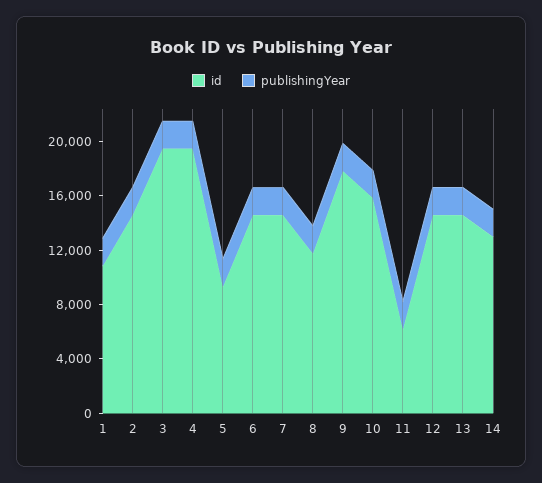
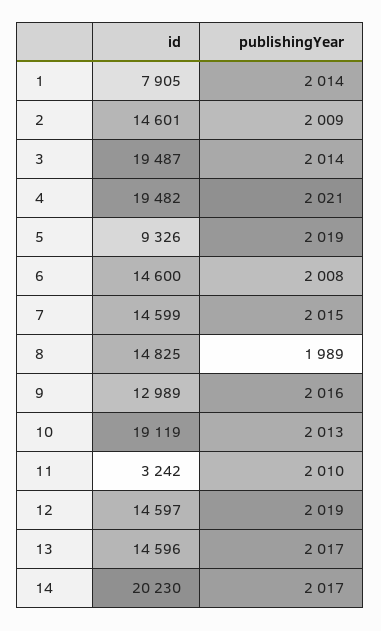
  {
    "id": {
-     "1": 11000,
+     "1": 7905,
      "2": 14601,
      "3": 19487,
      "4": 19482,
      "5": 9326,
      "6": 14600,
      "7": 14599,
-     "8": 12000,
+     "8": 14825,
-     "9": 18000,
+     "9": 12989,
-     "10": 16000,
+     "10": 19119,
-     "11": 6000,
+     "11": 3242,
      "12": 14597,
      "13": 14596,
-     "14": 13000
+     "14": 20230
    },
    "publishingYear": {
      "1": 2014,
      "2": 2009,
      "3": 2014,
      "4": 2021,
      "5": 2019,
      "6": 2008,
      "7": 2015,
      "8": 1989,
      "9": 2016,
      "10": 2013,
      "11": 2010,
      "12": 2019,
      "13": 2017,
      "14": 2017
    }
  }

